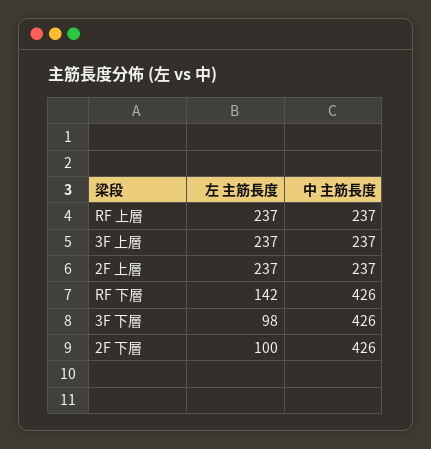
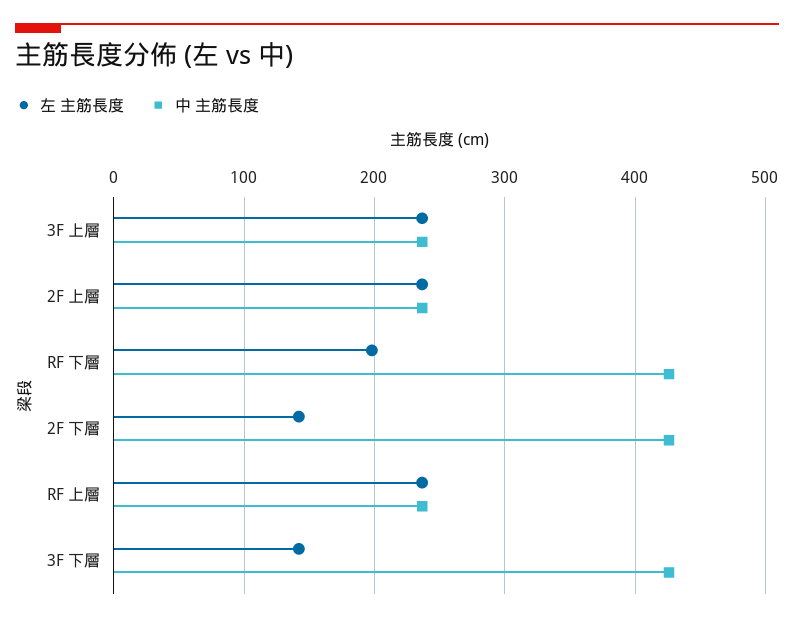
  {
    "左 主筋長度": {
      "RF 上層": 237,
      "3F 上層": 237,
      "2F 上層": 237,
-     "RF 下層": 142,
+     "RF 下層": 200,
-     "3F 下層": 98,
+     "3F 下層": 140,
-     "2F 下層": 100
+     "2F 下層": 140
    },
    "中 主筋長度": {
      "RF 上層": 237,
      "3F 上層": 237,
      "2F 上層": 237,
      "RF 下層": 426,
      "3F 下層": 426,
      "2F 下層": 426
    }
  }

